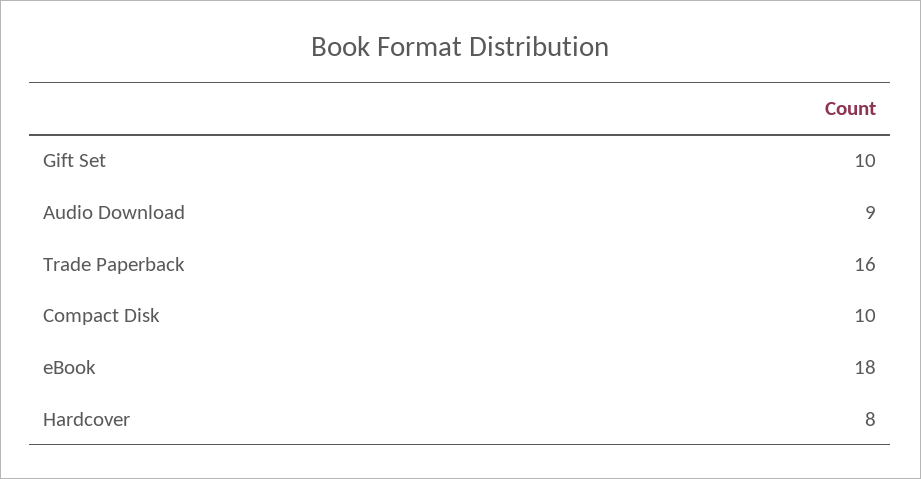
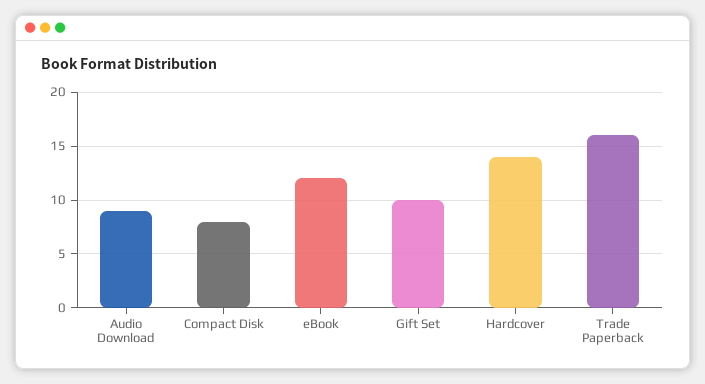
  {
    "Gift Set": 10,
    "Audio Download": 9,
    "Trade Paperback": 16,
-   "Compact Disk": 10,
+   "Compact Disk": 8,
-   "eBook": 18,
+   "eBook": 12,
-   "Hardcover": 8
+   "Hardcover": 14
  }

